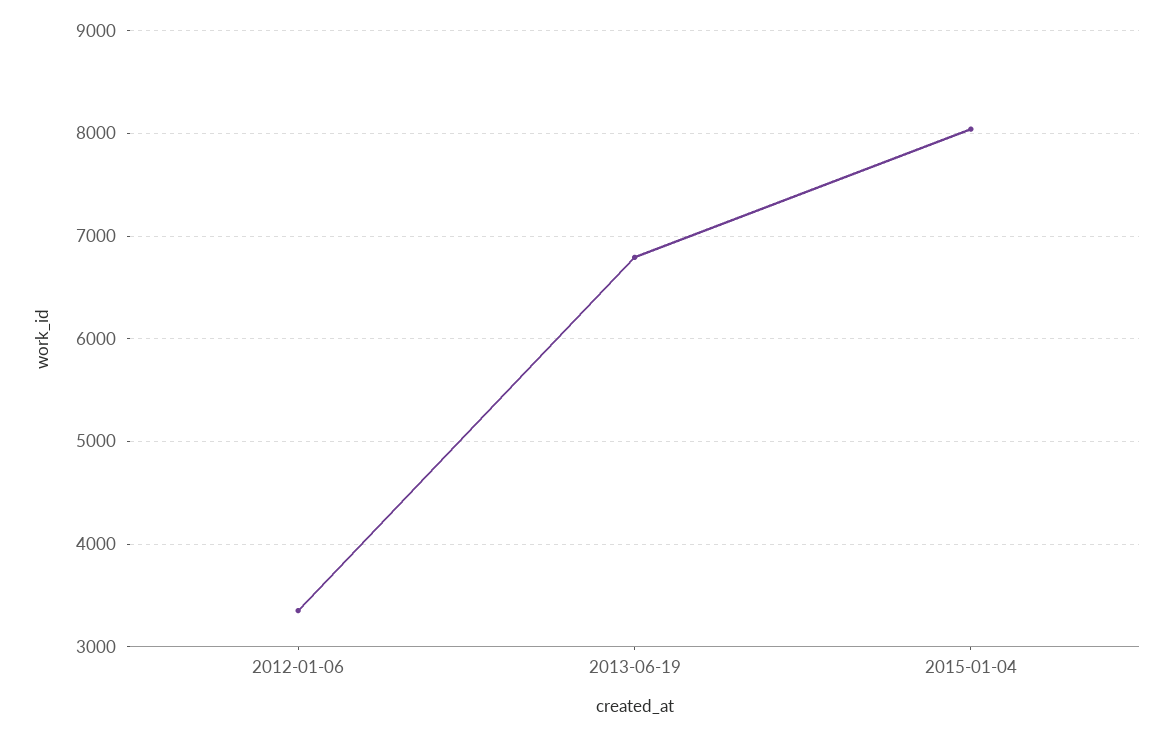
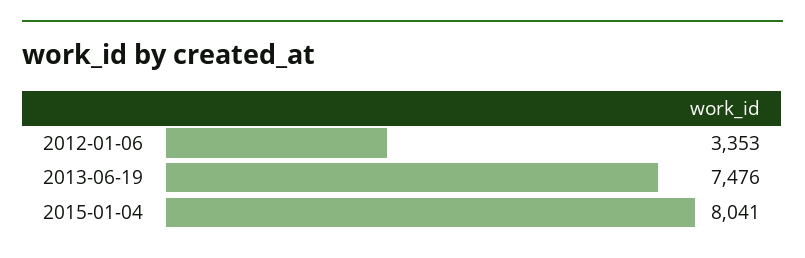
  {
    "2012-01-06": 3353,
-   "2013-06-19": 6800,
+   "2013-06-19": 7476,
    "2015-01-04": 8041
  }

